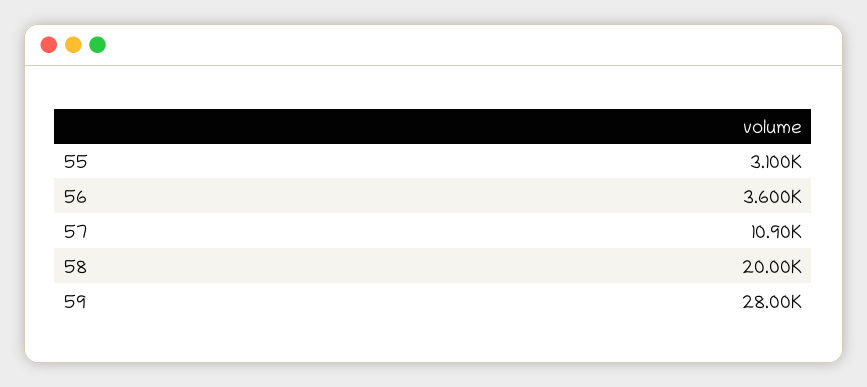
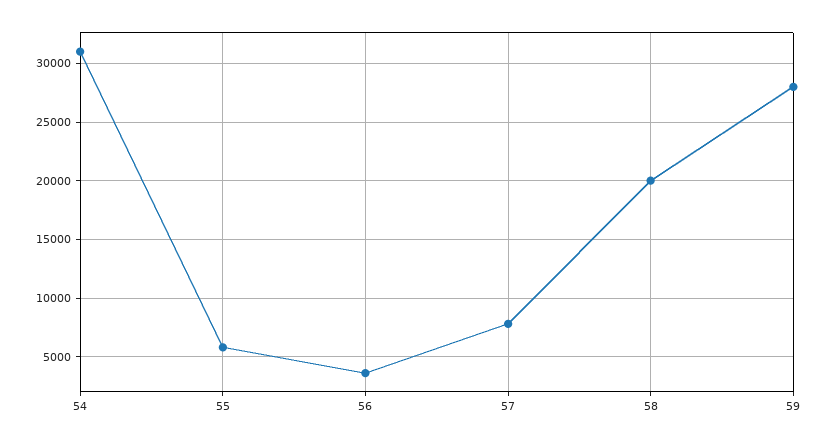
  {
-   "55": 3100,
+   "55": 6000,
    "56": 3600,
-   "57": 10900,
+   "57": 8000,
    "58": 20000,
-   "59": 28000
+   "59": 28000,
+   "54": 31000
  }

